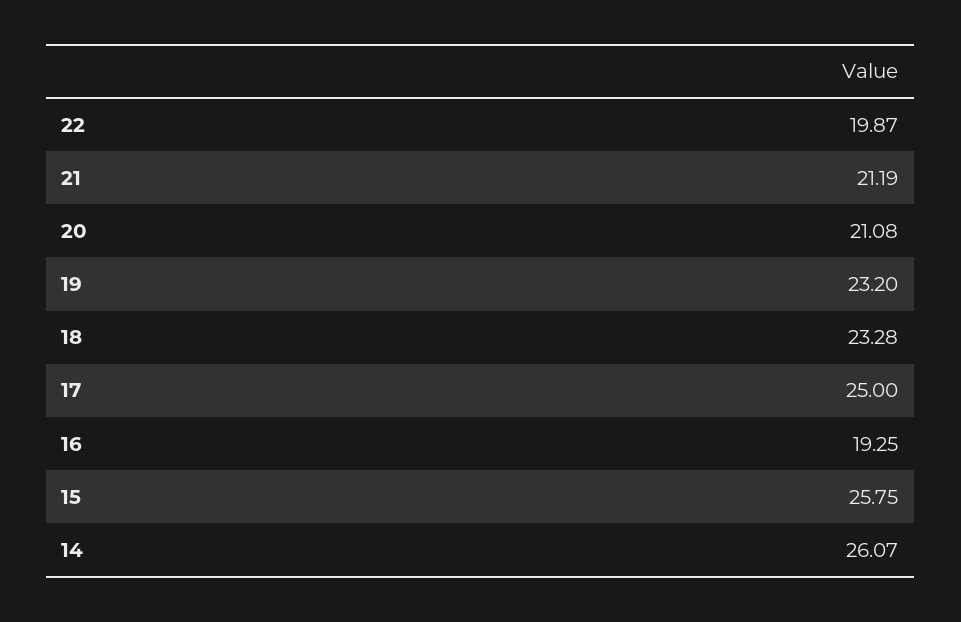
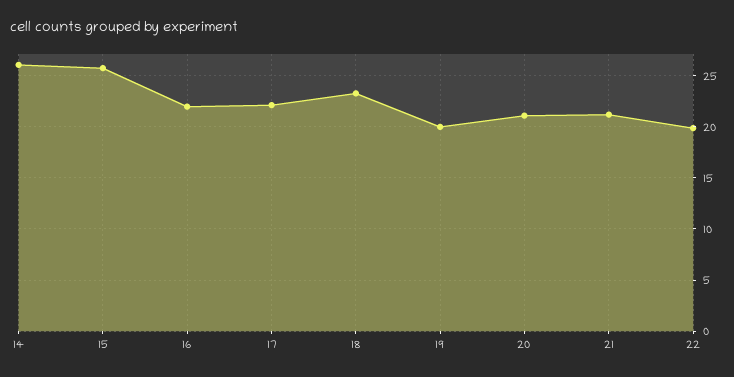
  {
    "22": 19.87,
    "21": 21.19,
    "20": 21.08,
-   "19": 23.2,
+   "19": 20,
    "18": 23.28,
-   "17": 25,
+   "17": 22,
-   "16": 19.25,
+   "16": 22,
    "15": 25.75,
    "14": 26.07
  }

